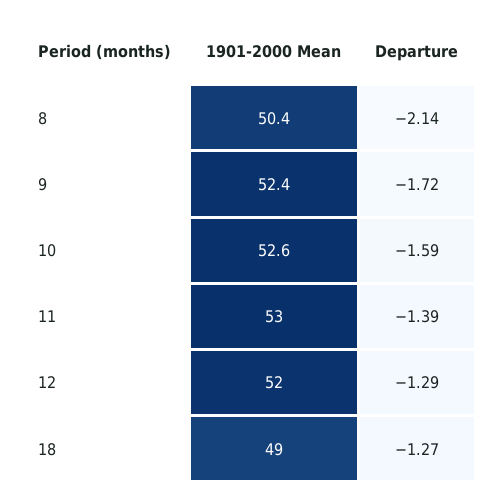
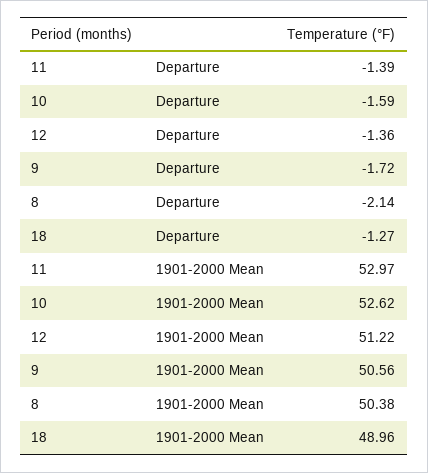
  {
    "1901-2000 Mean": {
      "8": 50.38,
-     "9": 52.4,
+     "9": 50.56,
      "10": 52.62,
      "11": 52.97,
-     "12": 52,
+     "12": 51.22,
      "18": 48.96
    },
    "Departure": {
      "8": -2.14,
      "9": -1.72,
      "10": -1.59,
      "11": -1.39,
-     "12": -1.29,
+     "12": -1.36,
      "18": -1.27
    }
  }

